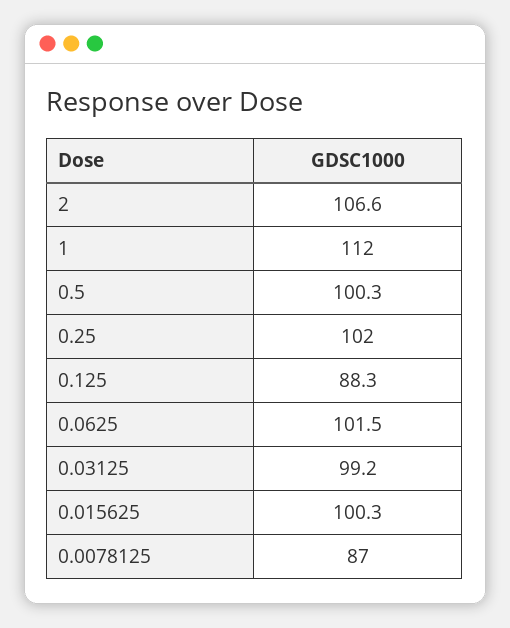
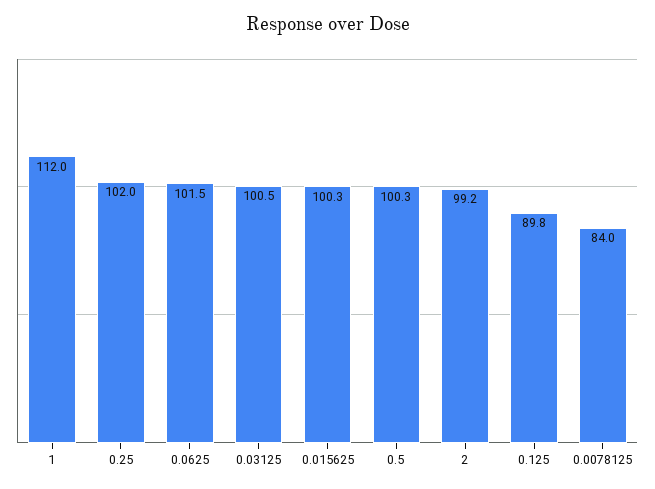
  {
-   "2": 106.6,
+   "2": 99.2,
    "1": 112,
    "0.5": 100.3,
    "0.25": 102,
-   "0.125": 88.3,
+   "0.125": 89.8,
    "0.0625": 101.5,
-   "0.03125": 99.2,
+   "0.03125": 100.5,
    "0.015625": 100.3,
-   "0.0078125": 87
+   "0.0078125": 84
  }

